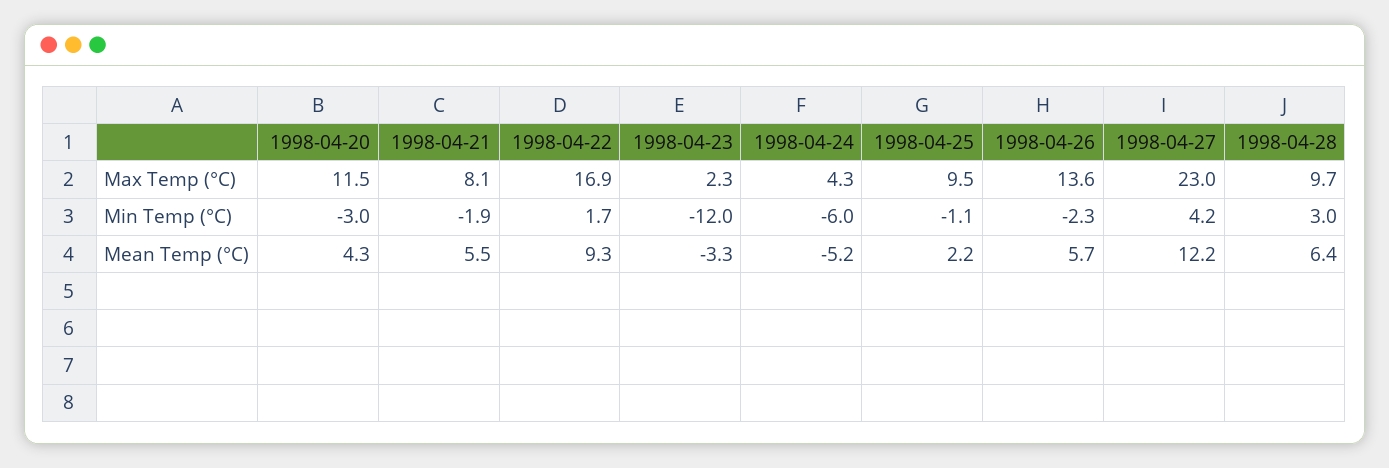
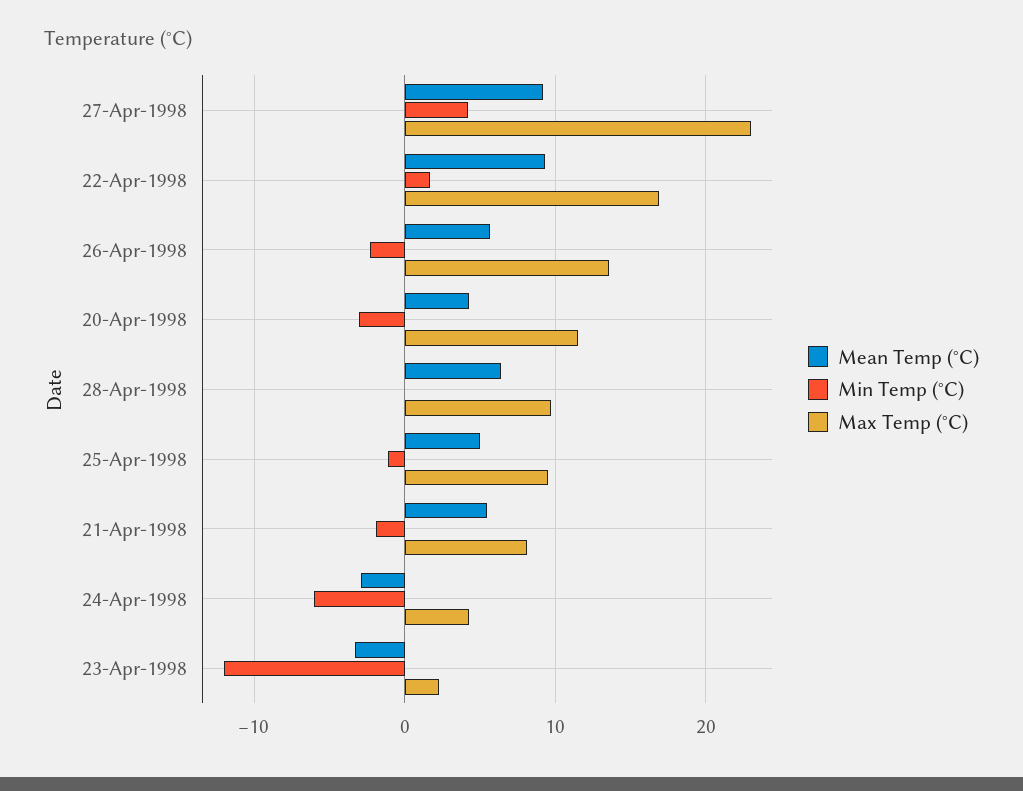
  {
    "Max Temp (°C)": {
      "1998-04-20": 11.5,
      "1998-04-21": 8.1,
      "1998-04-22": 16.9,
      "1998-04-23": 2.3,
      "1998-04-24": 4.3,
      "1998-04-25": 9.5,
      "1998-04-26": 13.6,
      "1998-04-27": 23,
      "1998-04-28": 9.7
    },
    "Min Temp (°C)": {
      "1998-04-20": -3,
      "1998-04-21": -1.9,
      "1998-04-22": 1.7,
      "1998-04-23": -12,
      "1998-04-24": -6,
      "1998-04-25": -1.1,
      "1998-04-26": -2.3,
      "1998-04-27": 4.2,
-     "1998-04-28": 3
+     "1998-04-28": 0
    },
    "Mean Temp (°C)": {
      "1998-04-20": 4.3,
      "1998-04-21": 5.5,
      "1998-04-22": 9.3,
      "1998-04-23": -3.3,
-     "1998-04-24": -5.2,
+     "1998-04-24": -3,
-     "1998-04-25": 2.2,
+     "1998-04-25": 5,
      "1998-04-26": 5.7,
-     "1998-04-27": 12.2,
+     "1998-04-27": 9,
      "1998-04-28": 6.4
    }
  }

